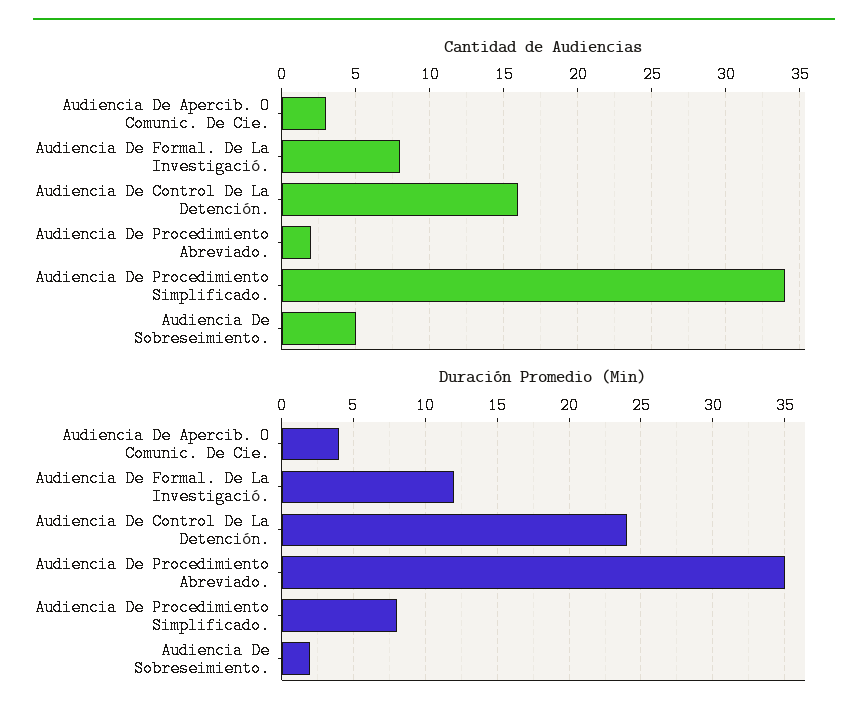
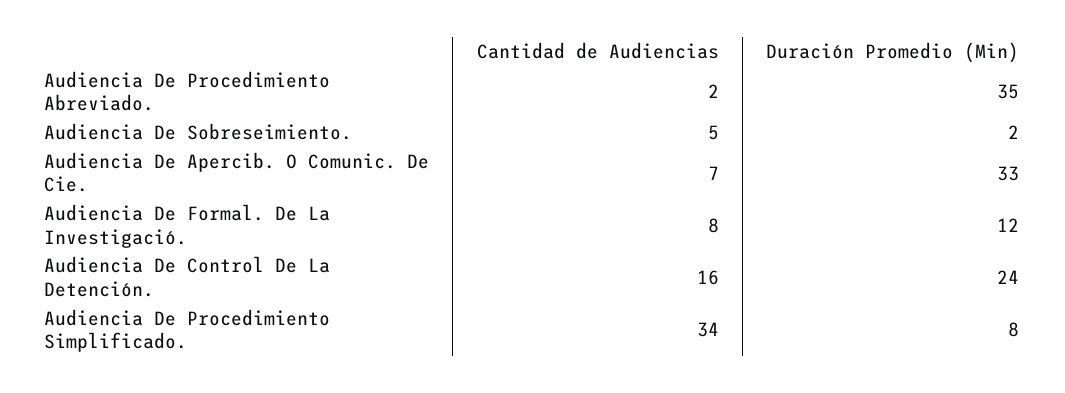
  {
    "Cantidad de Audiencias": {
-     "Audiencia De Apercib. O Comunic. De Cie.": 3,
+     "Audiencia De Apercib. O Comunic. De Cie.": 7,
      "Audiencia De Formal. De La Investigació.": 8,
      "Audiencia De Control De La Detención.": 16,
      "Audiencia De Procedimiento Abreviado.": 2,
      "Audiencia De Procedimiento Simplificado.": 34,
      "Audiencia De Sobreseimiento.": 5
    },
    "Duración Promedio (Min)": {
-     "Audiencia De Apercib. O Comunic. De Cie.": 4,
+     "Audiencia De Apercib. O Comunic. De Cie.": 33,
      "Audiencia De Formal. De La Investigació.": 12,
      "Audiencia De Control De La Detención.": 24,
      "Audiencia De Procedimiento Abreviado.": 35,
      "Audiencia De Procedimiento Simplificado.": 8,
      "Audiencia De Sobreseimiento.": 2
    }
  }

